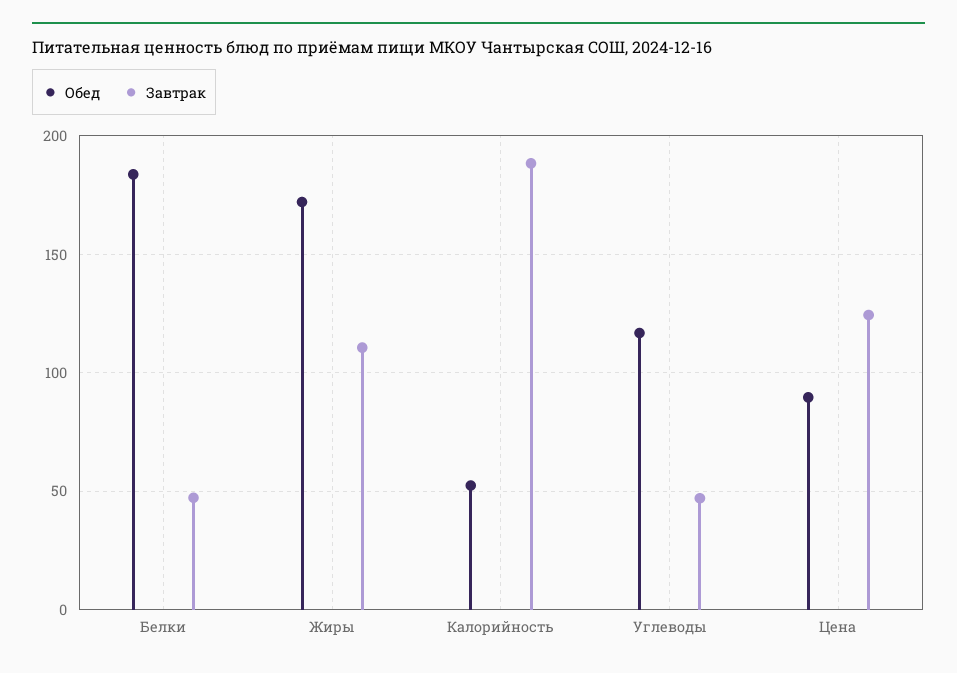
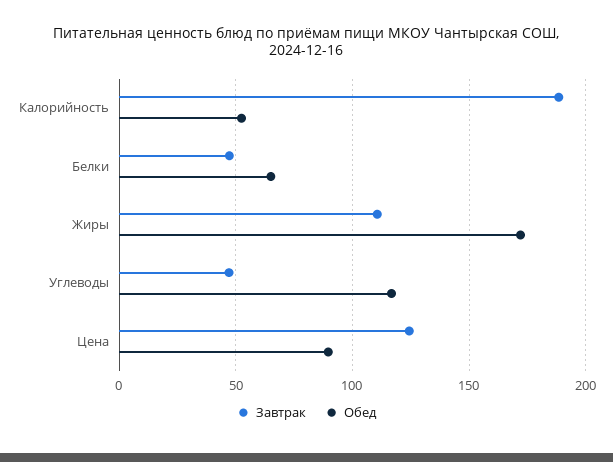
  {
    "Обед": {
-     "Белки": 185,
+     "Белки": 65,
      "Жиры": 170,
      "Калорийность": 50,
      "Углеводы": 115,
      "Цена": 90
    },
    "Завтрак": {
      "Белки": 45,
      "Жиры": 110,
      "Калорийность": 190,
      "Углеводы": 45,
      "Цена": 125
    }
  }

